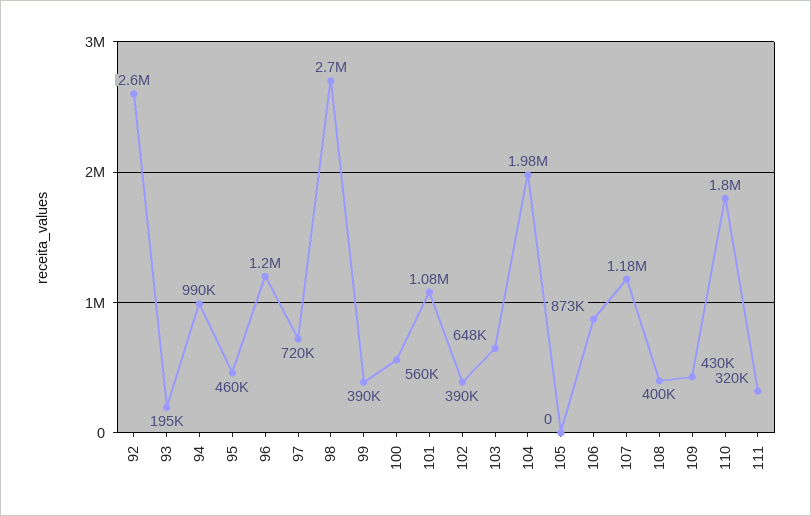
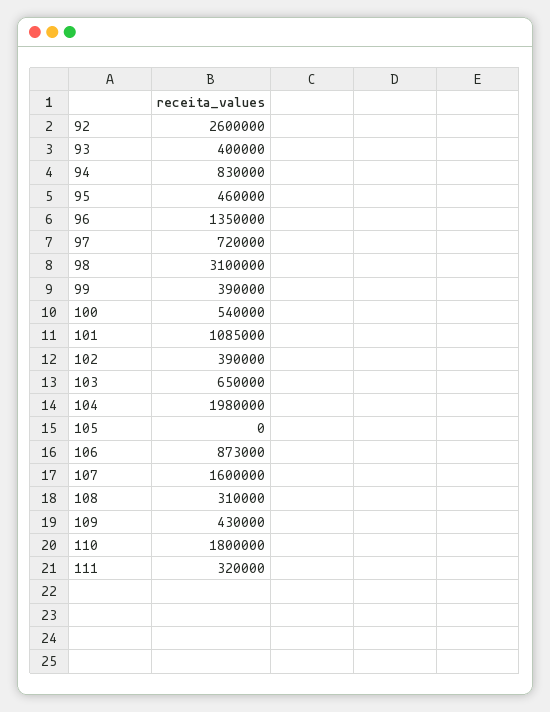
  {
    "92": 2600000,
-   "93": 195000,
+   "93": 400000,
-   "94": 990000,
+   "94": 830000,
    "95": 460000,
-   "96": 1200000,
+   "96": 1350000,
    "97": 720000,
-   "98": 2700000,
+   "98": 3100000,
    "99": 390000,
-   "100": 560000,
+   "100": 540000,
-   "101": 1080000,
+   "101": 1085000,
    "102": 390000,
-   "103": 648000,
+   "103": 650000,
    "104": 1980000,
    "105": 0,
    "106": 873000,
-   "107": 1180000,
+   "107": 1600000,
-   "108": 400000,
+   "108": 310000,
    "109": 430000,
    "110": 1800000,
    "111": 320000
  }

